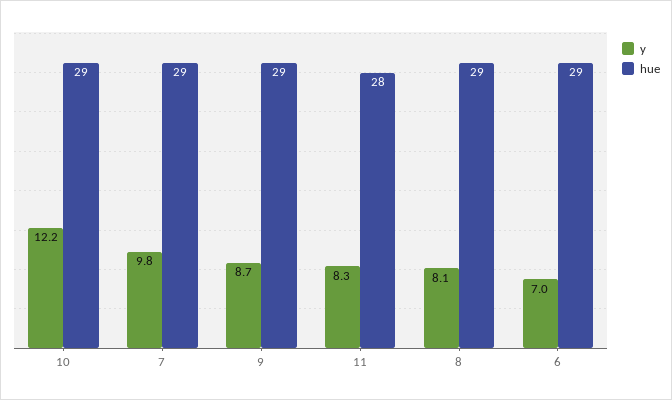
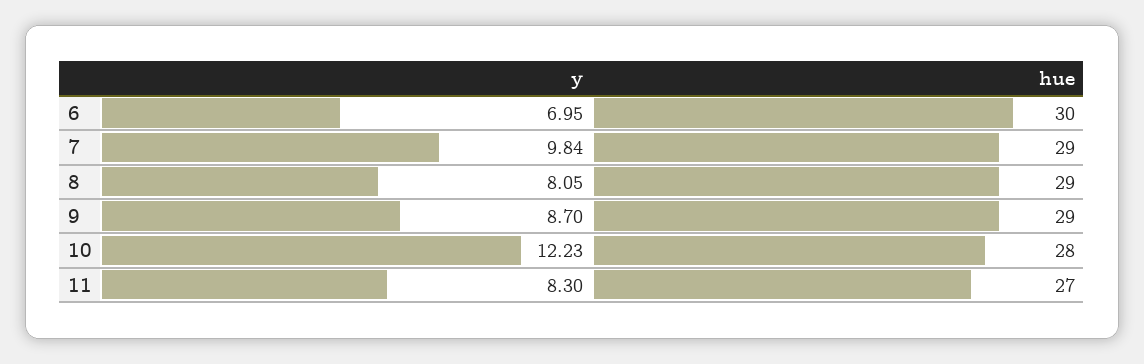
  {
    "y": {
      "10": 12.23,
      "7": 9.84,
      "9": 8.7,
      "11": 8.3,
      "8": 8.05,
      "6": 6.95
    },
    "hue": {
-     "10": 29,
+     "10": 28,
      "7": 29,
      "9": 29,
-     "11": 28,
+     "11": 27,
      "8": 29,
-     "6": 29
+     "6": 30
    }
  }

